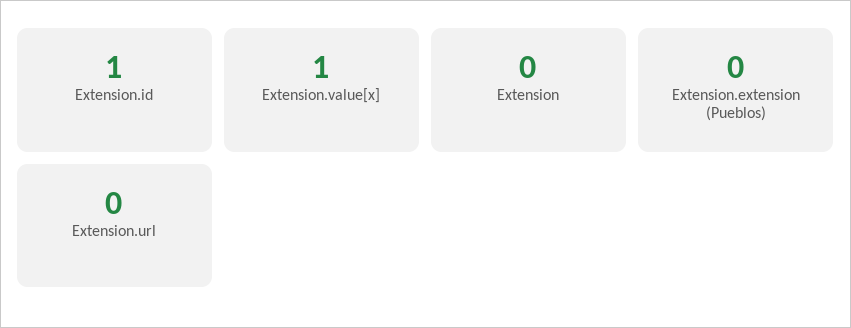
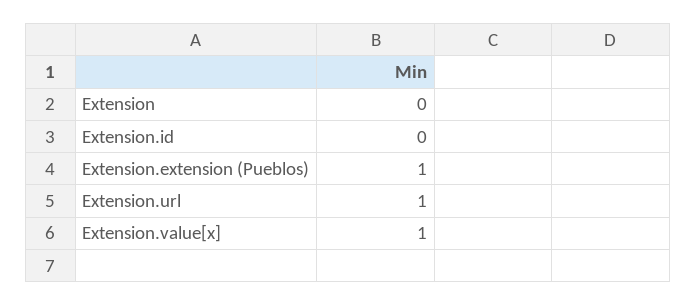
  {
-   "Extension.id": 1,
+   "Extension.id": 0,
    "Extension.value[x]": 1,
    "Extension": 0,
-   "Extension.extension (Pueblos)": 0,
+   "Extension.extension (Pueblos)": 1,
-   "Extension.url": 0
+   "Extension.url": 1
  }

